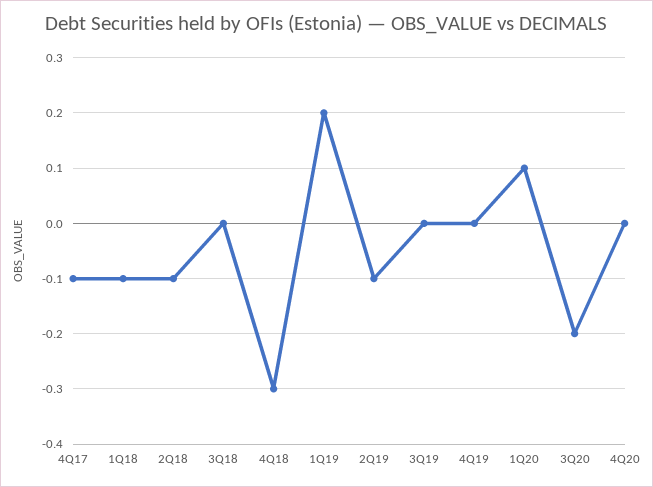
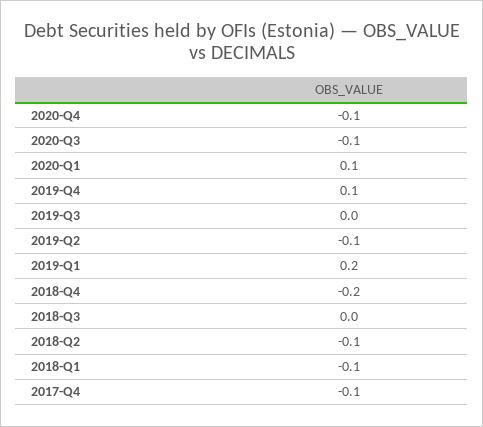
  {
    "4Q17": -0.1,
    "1Q18": -0.1,
    "2Q18": -0.1,
    "3Q18": 0,
-   "4Q18": -0.3,
+   "4Q18": -0.2,
    "1Q19": 0.2,
    "2Q19": -0.1,
    "3Q19": 0,
-   "4Q19": 0,
+   "4Q19": 0.1,
    "1Q20": 0.1,
-   "3Q20": -0.2,
+   "3Q20": -0.1,
-   "4Q20": 0
+   "4Q20": -0.1
  }

